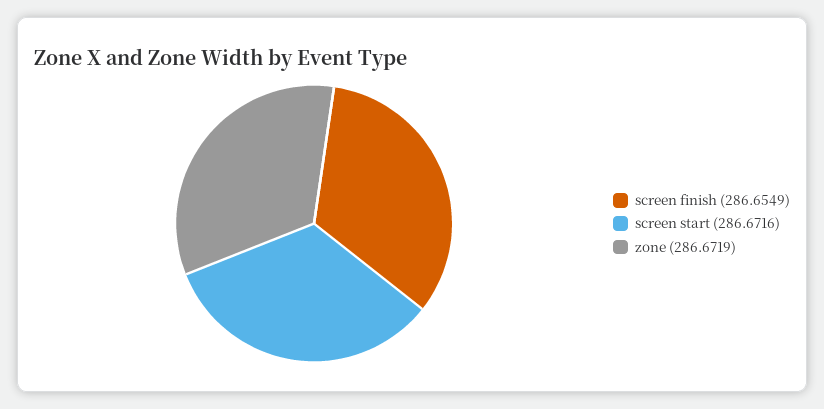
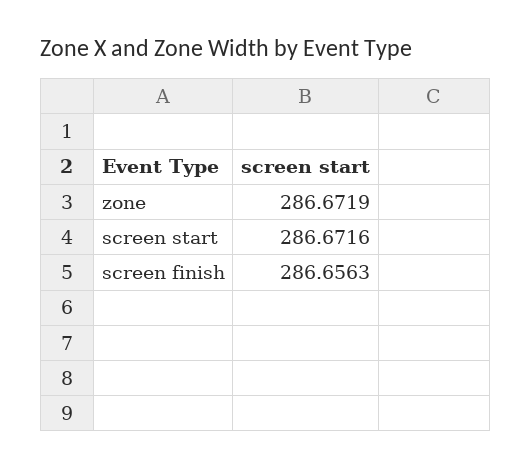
  {
-   "screen finish": 286.6549,
+   "screen finish": 286.6563,
    "screen start": 286.6716,
    "zone": 286.6719
  }

